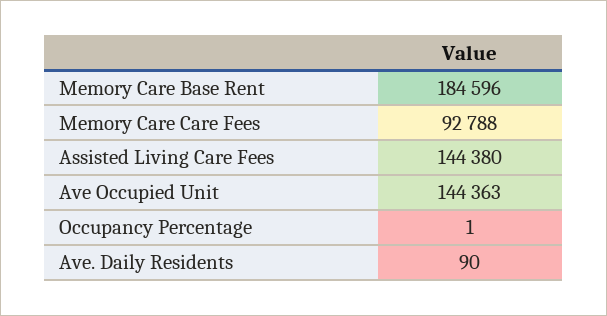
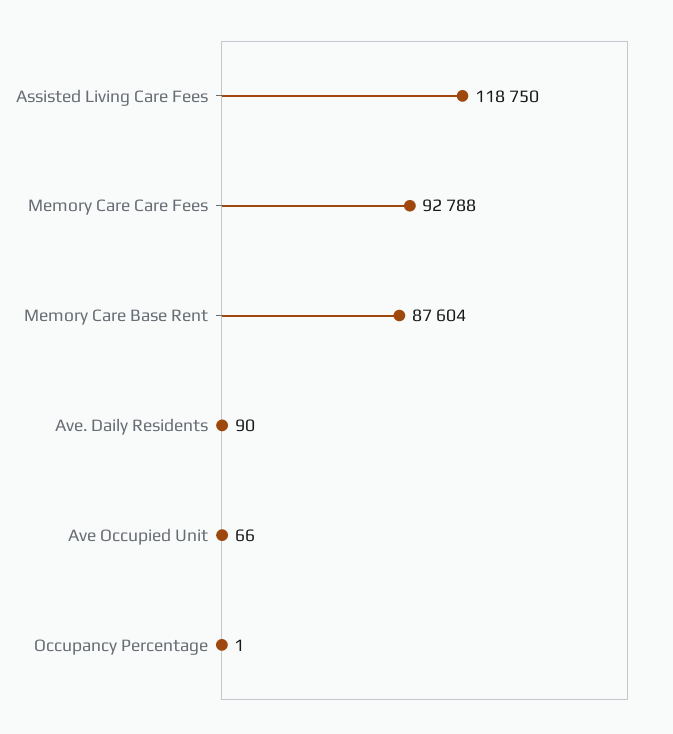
  {
-   "Memory Care Base Rent": 184596,
+   "Memory Care Base Rent": 87604,
    "Memory Care Care Fees": 92788,
-   "Assisted Living Care Fees": 144380,
+   "Assisted Living Care Fees": 118750,
-   "Ave Occupied Unit": 144363,
+   "Ave Occupied Unit": 66,
    "Occupancy Percentage": 1,
    "Ave. Daily Residents": 90
  }

